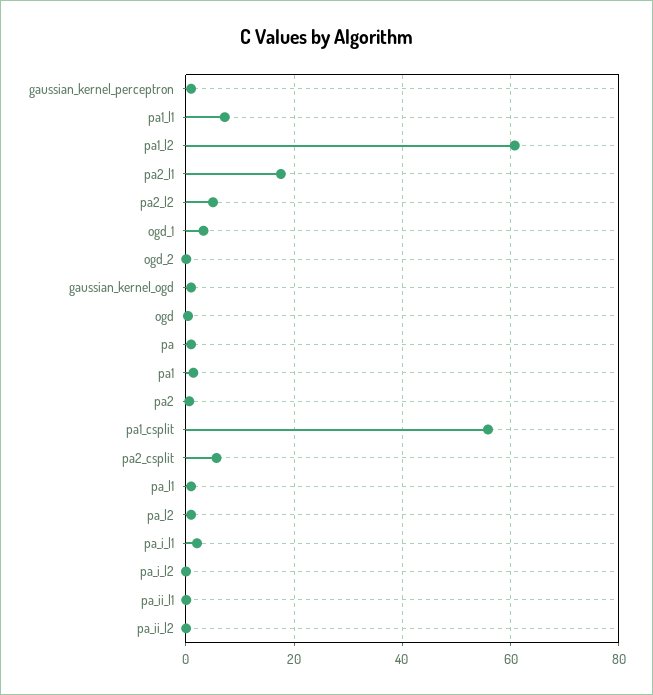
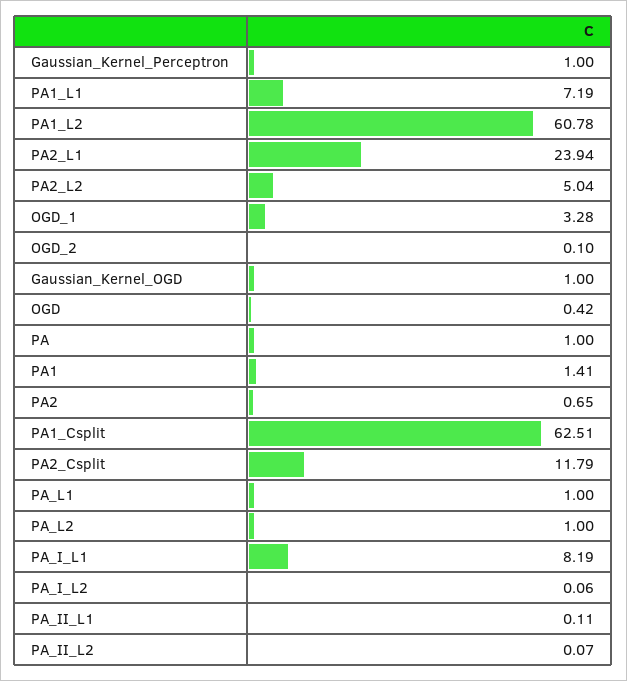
  {
    "gaussian_kernel_perceptron": 1,
    "pa1_l1": 7.19,
    "pa1_l2": 60.78,
-   "pa2_l1": 18,
+   "pa2_l1": 23.94,
    "pa2_l2": 5.04,
    "ogd_1": 3.28,
    "ogd_2": 0.1,
    "gaussian_kernel_ogd": 1,
    "ogd": 0.42,
    "pa": 1,
    "pa1": 1.41,
    "pa2": 0.65,
-   "pa1_csplit": 56,
+   "pa1_csplit": 62.51,
-   "pa2_csplit": 6,
+   "pa2_csplit": 11.79,
    "pa_l1": 1,
    "pa_l2": 1,
-   "pa_i_l1": 2,
+   "pa_i_l1": 8.19,
    "pa_i_l2": 0.06,
    "pa_ii_l1": 0.11,
    "pa_ii_l2": 0.07
  }

